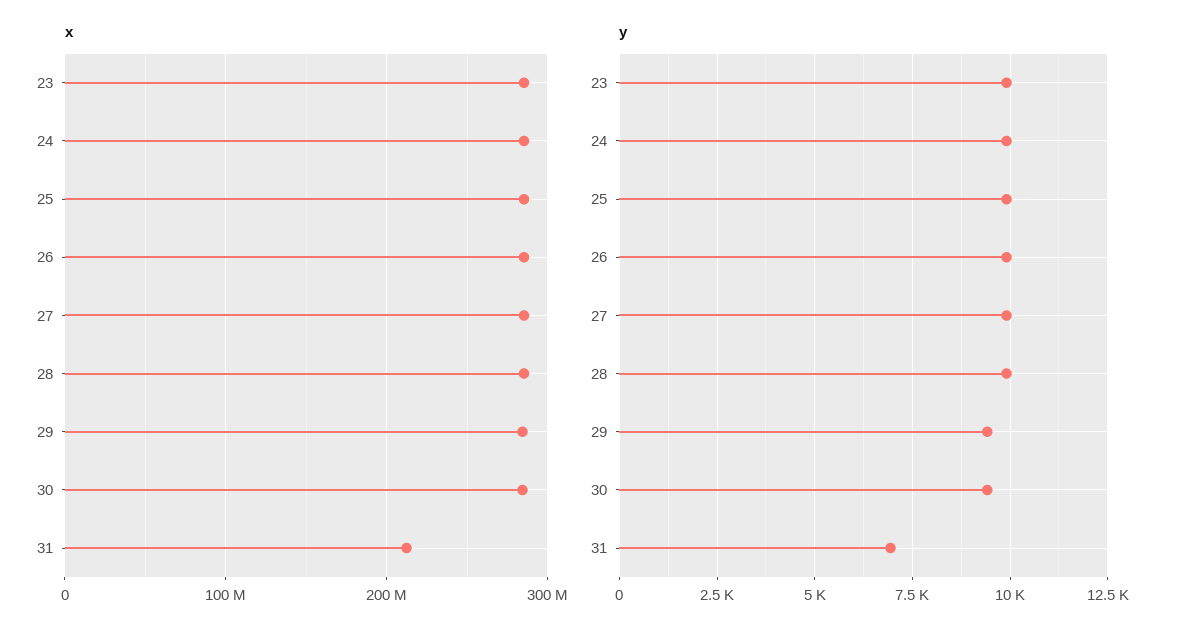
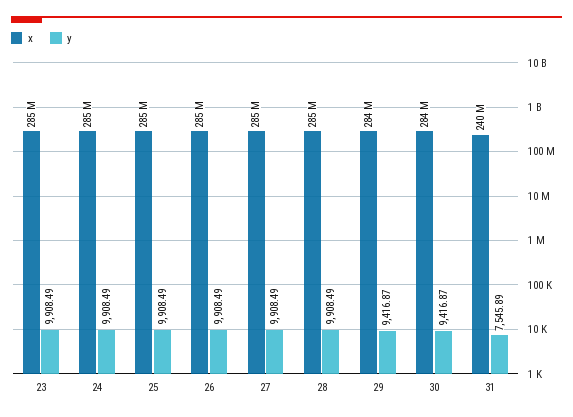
  {
    "x": {
      "23": 285000000,
      "24": 285000000,
      "25": 285000000,
      "26": 285000000,
      "27": 285000000,
      "28": 285000000,
      "29": 284000000,
      "30": 284000000,
-     "31": 210000000
+     "31": 240000000
    },
    "y": {
      "23": 9908.49,
      "24": 9908.49,
      "25": 9908.49,
      "26": 9908.49,
      "27": 9908.49,
      "28": 9908.49,
      "29": 9416.87,
      "30": 9416.87,
-     "31": 7000
+     "31": 7545.89
    }
  }

